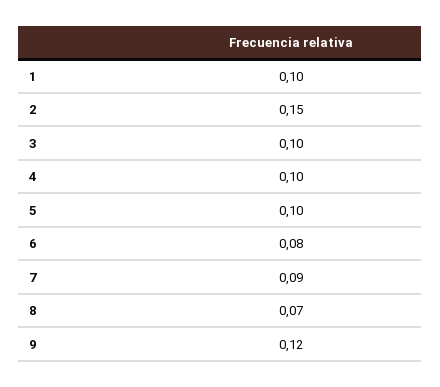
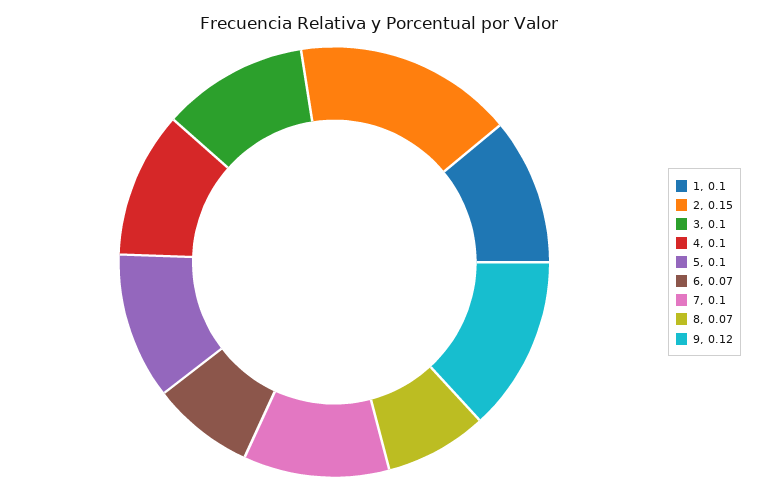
  {
    "1": 0.1,
    "2": 0.15,
    "3": 0.1,
    "4": 0.1,
    "5": 0.1,
-   "6": 0.08,
+   "6": 0.07,
-   "7": 0.09,
+   "7": 0.1,
    "8": 0.07,
    "9": 0.12
  }

